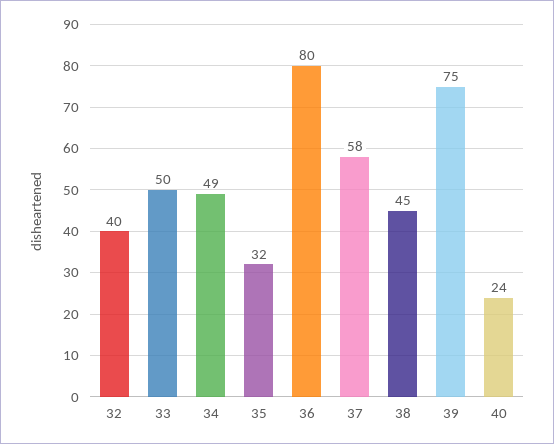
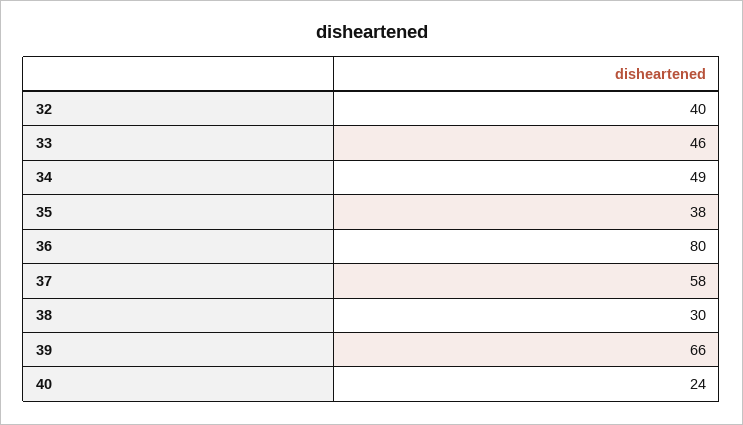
  {
    "32": 40,
-   "33": 50,
+   "33": 46,
    "34": 49,
-   "35": 32,
+   "35": 38,
    "36": 80,
    "37": 58,
-   "38": 45,
+   "38": 30,
-   "39": 75,
+   "39": 66,
    "40": 24
  }

